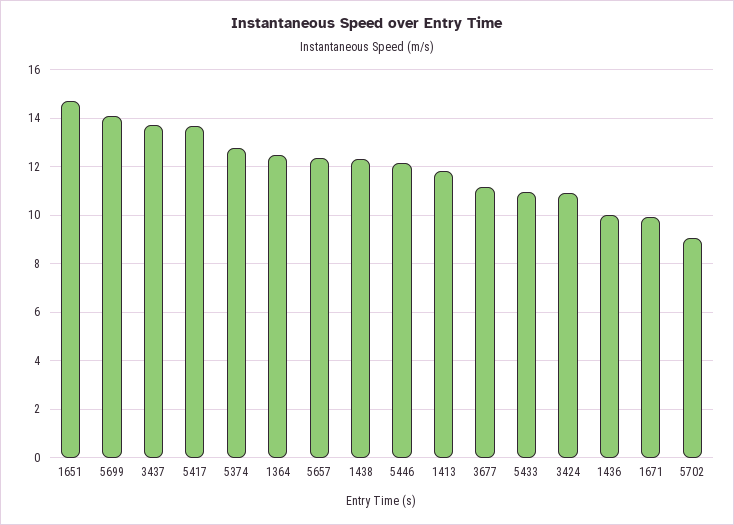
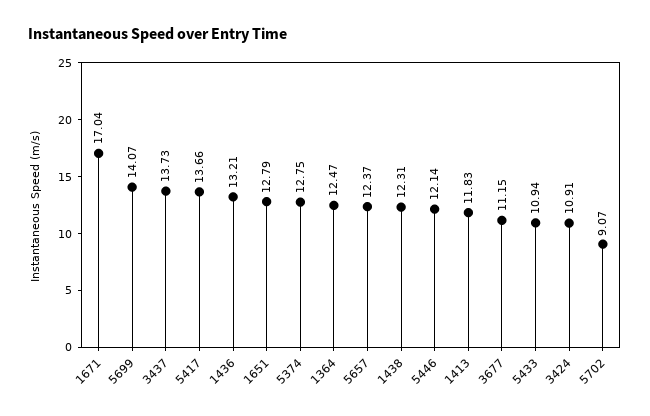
  {
-   "1651": 14.75,
+   "1651": 12.79,
    "5699": 14.07,
    "3437": 13.73,
    "5417": 13.66,
    "5374": 12.75,
    "1364": 12.47,
    "5657": 12.37,
    "1438": 12.31,
    "5446": 12.14,
    "1413": 11.83,
    "3677": 11.15,
    "5433": 10.94,
    "3424": 10.91,
-   "1436": 10,
+   "1436": 13.21,
-   "1671": 10,
+   "1671": 17.04,
    "5702": 9.07
  }

